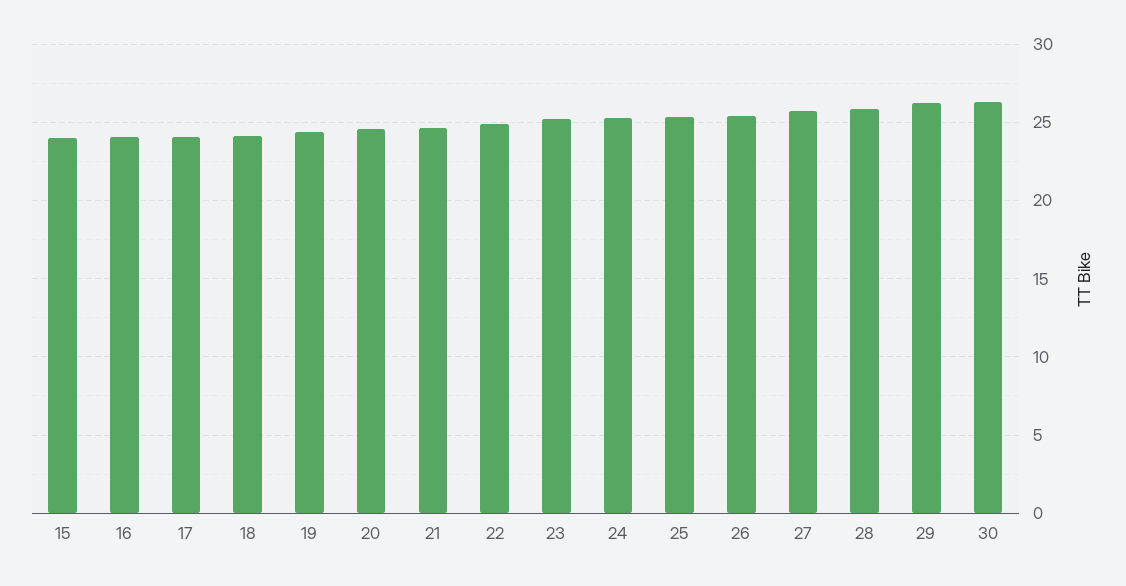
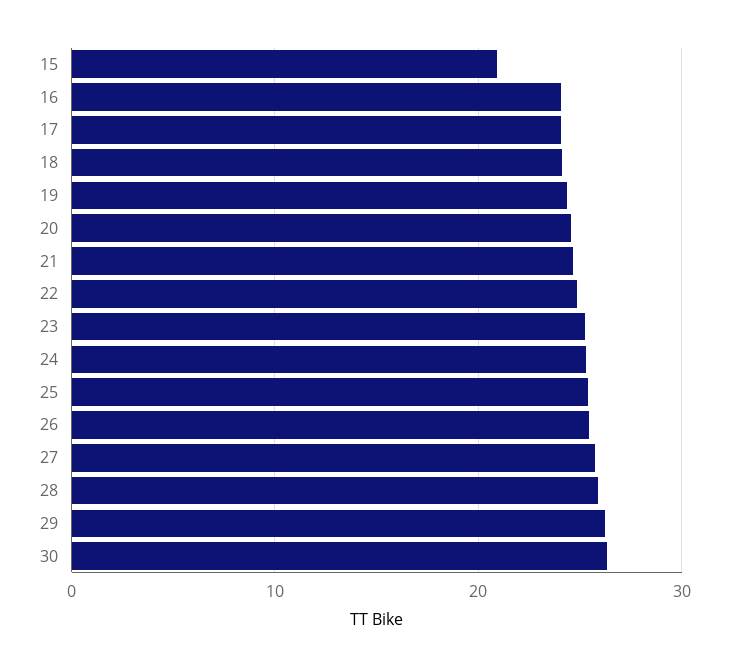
  {
-   "15": 24,
+   "15": 21,
    "16": 24,
    "17": 24,
    "18": 24,
    "19": 24.5,
    "20": 24.5,
    "21": 24.5,
    "22": 25,
    "23": 25,
    "24": 25.5,
    "25": 25.5,
    "26": 25.5,
    "27": 25.5,
    "28": 26,
    "29": 26,
    "30": 26.5
  }

